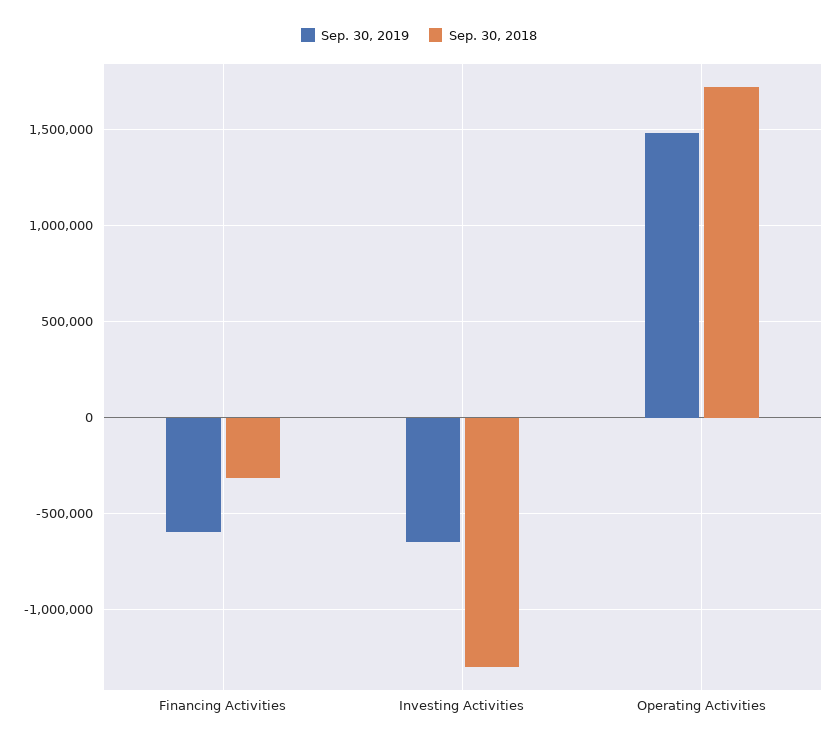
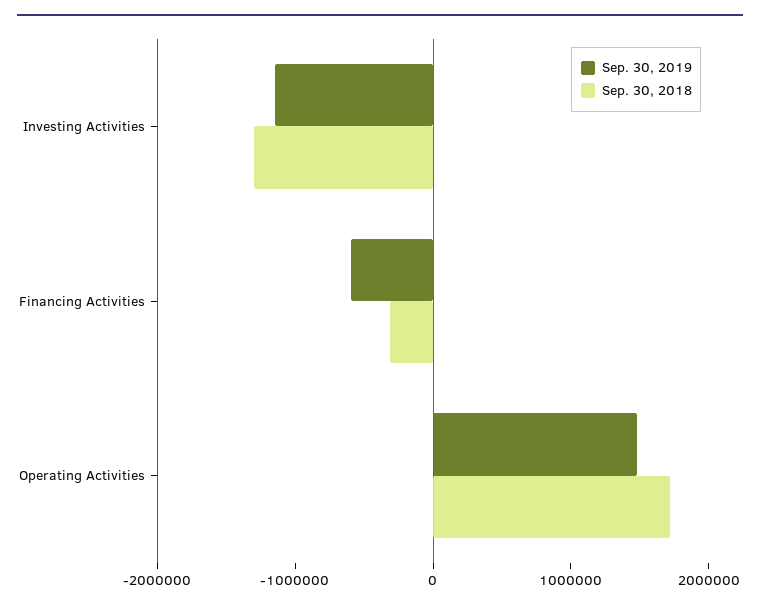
  {
    "Sep. 30, 2019": {
      "Financing Activities": -600000,
-     "Investing Activities": -650000,
+     "Investing Activities": -1200000,
      "Operating Activities": 1500000
    },
    "Sep. 30, 2018": {
      "Financing Activities": -300000,
      "Investing Activities": -1300000,
      "Operating Activities": 1700000
    }
  }

